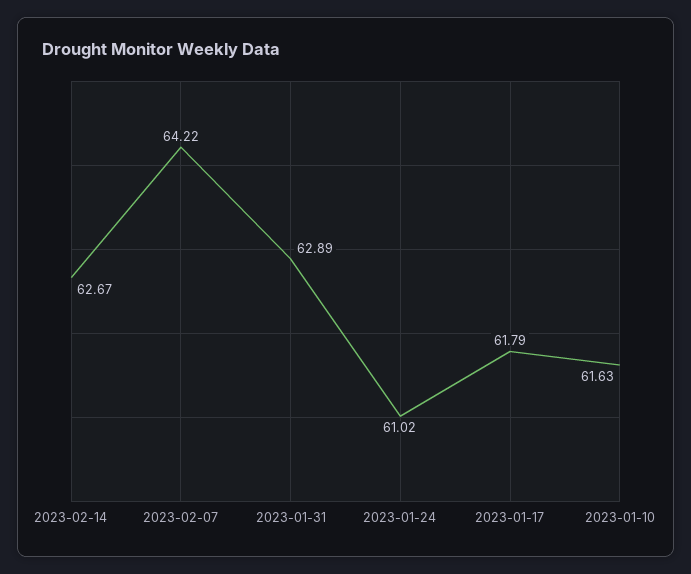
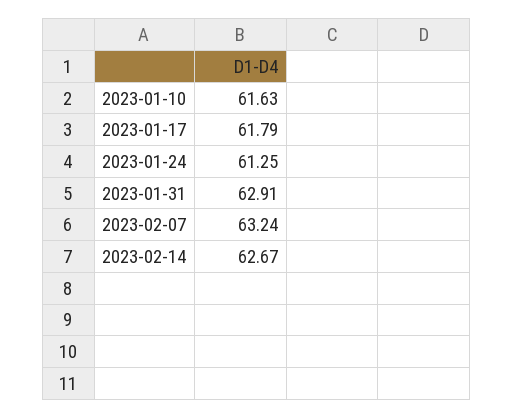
  {
    "2023-02-14": 62.67,
-   "2023-02-07": 64.22,
+   "2023-02-07": 63.24,
-   "2023-01-31": 62.89,
+   "2023-01-31": 62.91,
-   "2023-01-24": 61.02,
+   "2023-01-24": 61.25,
    "2023-01-17": 61.79,
    "2023-01-10": 61.63
  }

